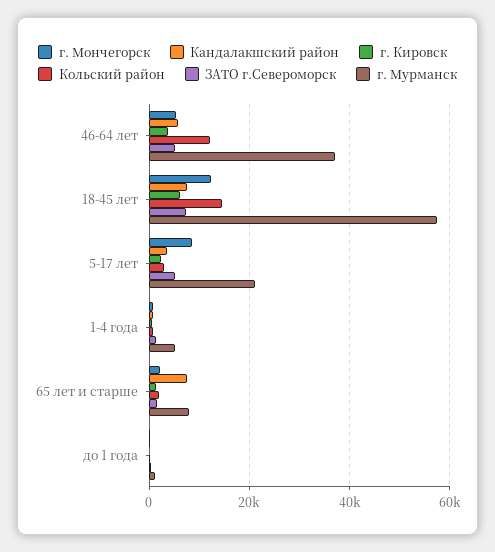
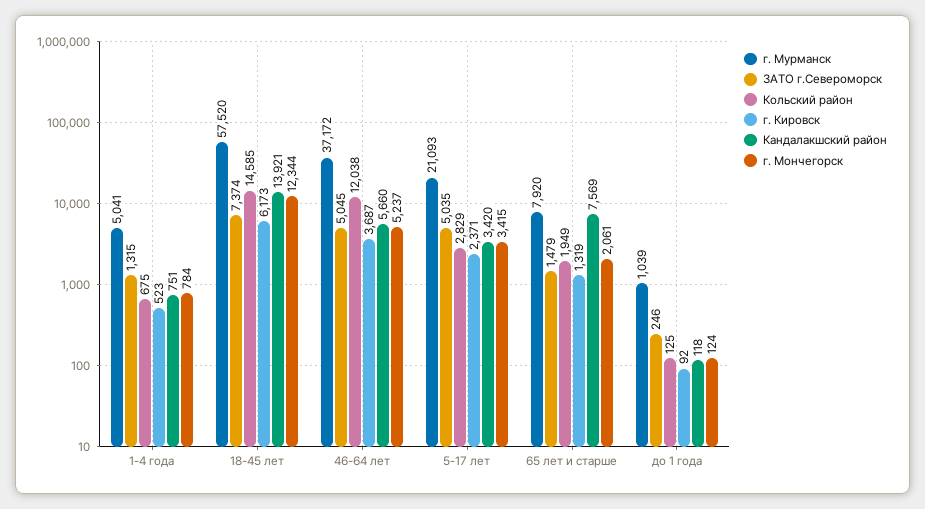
  {
    "г. Мончегорск": {
      "46-64 лет": 5237,
      "18-45 лет": 12344,
-     "5-17 лет": 8000,
+     "5-17 лет": 3415,
      "1-4 года": 784,
      "65 лет и старше": 2061,
      "до 1 года": 124
    },
    "Кандалакшский район": {
      "46-64 лет": 5660,
-     "18-45 лет": 8000,
+     "18-45 лет": 13921,
      "5-17 лет": 3420,
      "1-4 года": 751,
      "65 лет и старше": 7569,
      "до 1 года": 118
    },
    "г. Кировск": {
      "46-64 лет": 3687,
      "18-45 лет": 6173,
      "5-17 лет": 2371,
      "1-4 года": 523,
      "65 лет и старше": 1319,
      "до 1 года": 92
    },
    "Кольский район": {
      "46-64 лет": 12038,
      "18-45 лет": 14585,
      "5-17 лет": 2829,
      "1-4 года": 675,
      "65 лет и старше": 1949,
      "до 1 года": 125
    },
    "ЗАТО г.Североморск": {
      "46-64 лет": 5045,
      "18-45 лет": 7374,
      "5-17 лет": 5035,
      "1-4 года": 1315,
      "65 лет и старше": 1479,
      "до 1 года": 246
    },
    "г. Мурманск": {
      "46-64 лет": 37172,
      "18-45 лет": 57520,
      "5-17 лет": 21093,
      "1-4 года": 5041,
      "65 лет и старше": 7920,
      "до 1 года": 1039
    }
  }

